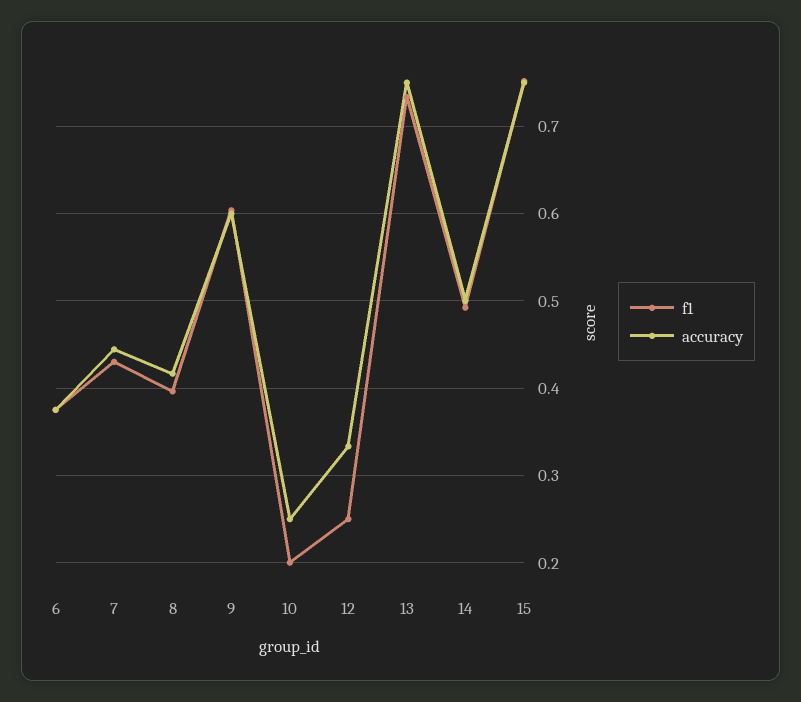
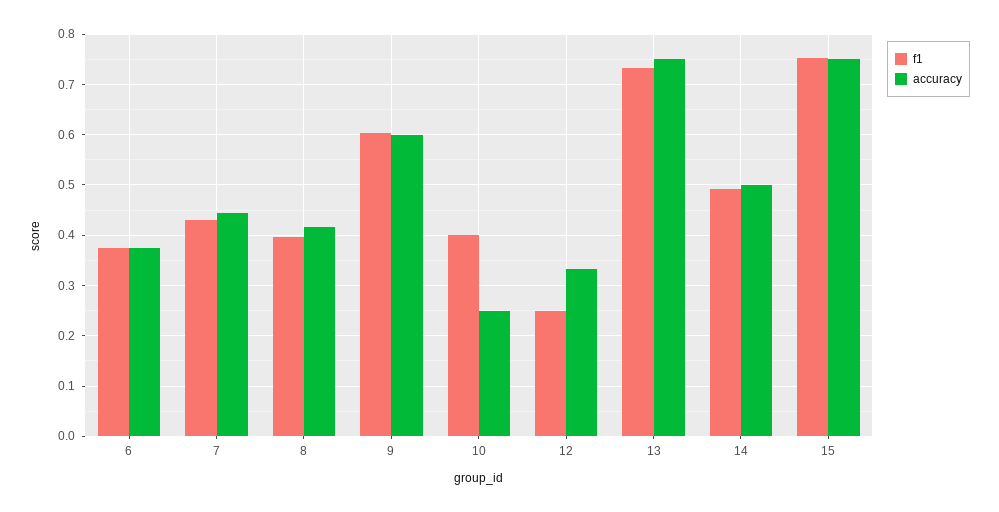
  {
    "f1": {
      "6": 0.38,
      "7": 0.43,
      "8": 0.4,
      "9": 0.6,
-     "10": 0.2,
+     "10": 0.4,
      "12": 0.25,
      "13": 0.73,
      "14": 0.49,
      "15": 0.75
    },
    "accuracy": {
      "6": 0.38,
      "7": 0.44,
      "8": 0.42,
      "9": 0.6,
      "10": 0.25,
      "12": 0.33,
      "13": 0.75,
      "14": 0.5,
      "15": 0.75
    }
  }

